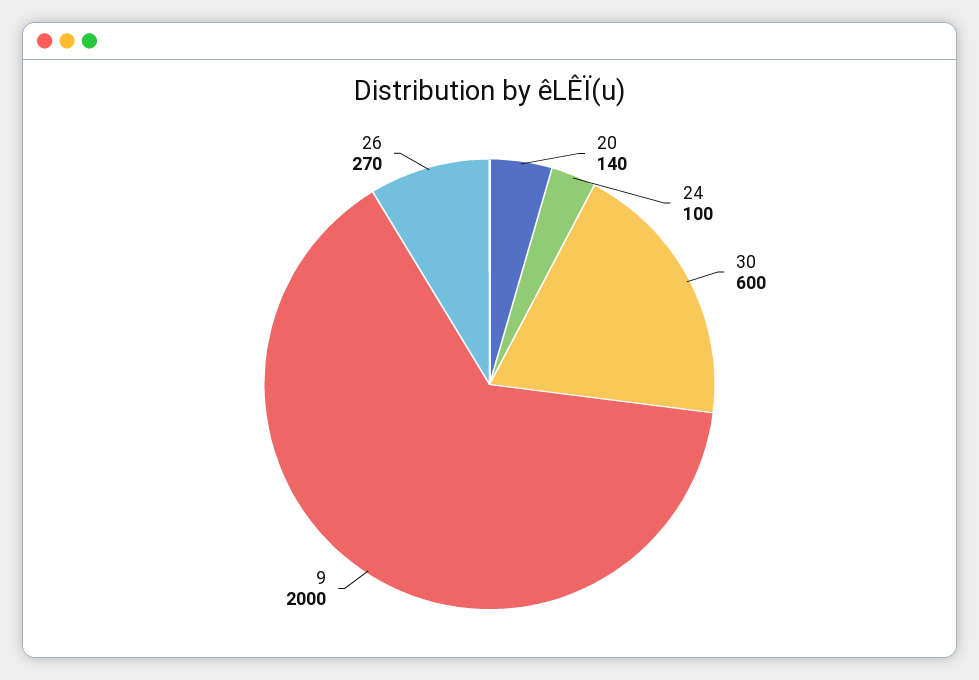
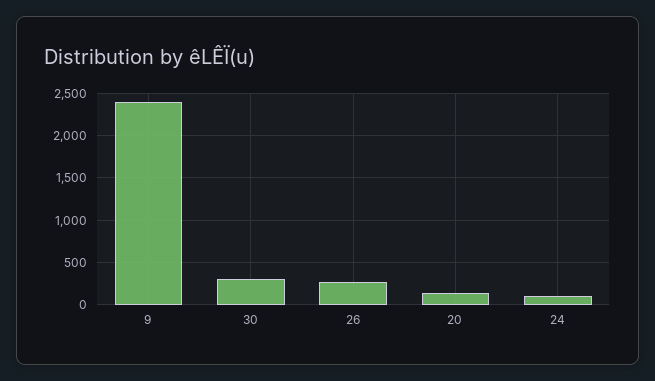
  {
    "20": 140,
    "24": 100,
-   "30": 600,
+   "30": 300,
-   "9": 2000,
+   "9": 2400,
    "26": 270
  }

